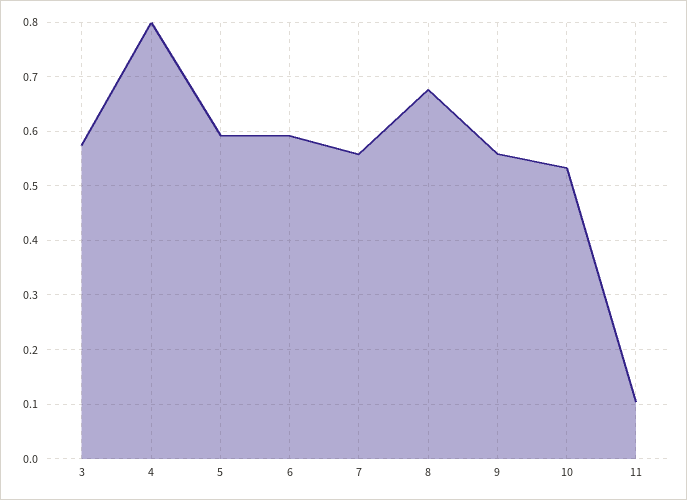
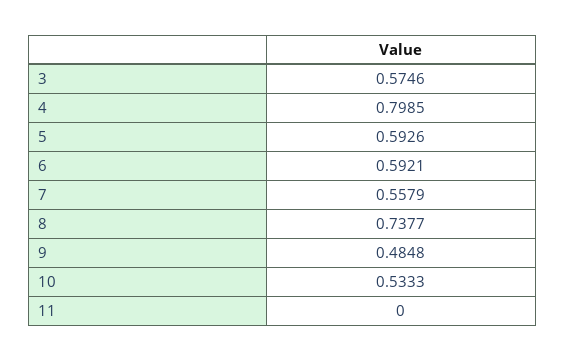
  {
    "3": 0.5746,
    "4": 0.7985,
    "5": 0.5926,
    "6": 0.5921,
    "7": 0.5579,
-   "8": 0.68,
+   "8": 0.7377,
-   "9": 0.56,
+   "9": 0.4848,
    "10": 0.5333,
-   "11": 0.1
+   "11": 0
  }

